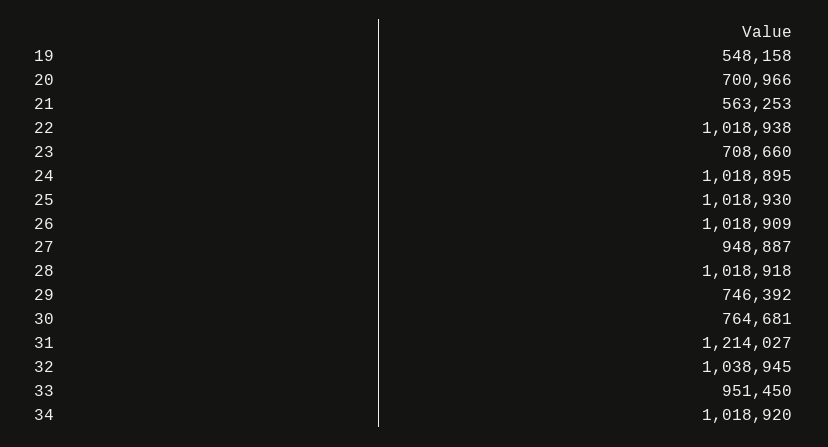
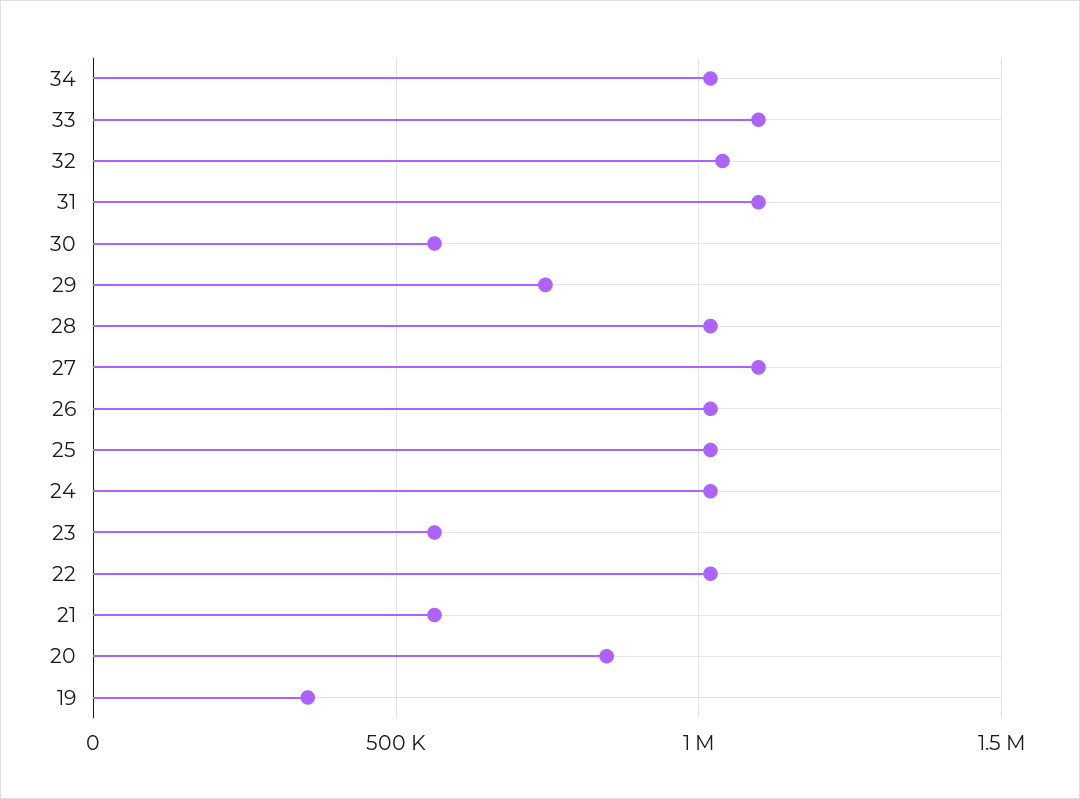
  {
-   "19": 548158,
+   "19": 350000,
-   "20": 700966,
+   "20": 850000,
    "21": 563253,
    "22": 1018938,
-   "23": 708660,
+   "23": 550000,
    "24": 1018895,
    "25": 1018930,
    "26": 1018909,
-   "27": 948887,
+   "27": 1100000,
    "28": 1018918,
    "29": 746392,
-   "30": 764681,
+   "30": 550000,
-   "31": 1214027,
+   "31": 1100000,
    "32": 1038945,
-   "33": 951450,
+   "33": 1100000,
    "34": 1018920
  }

